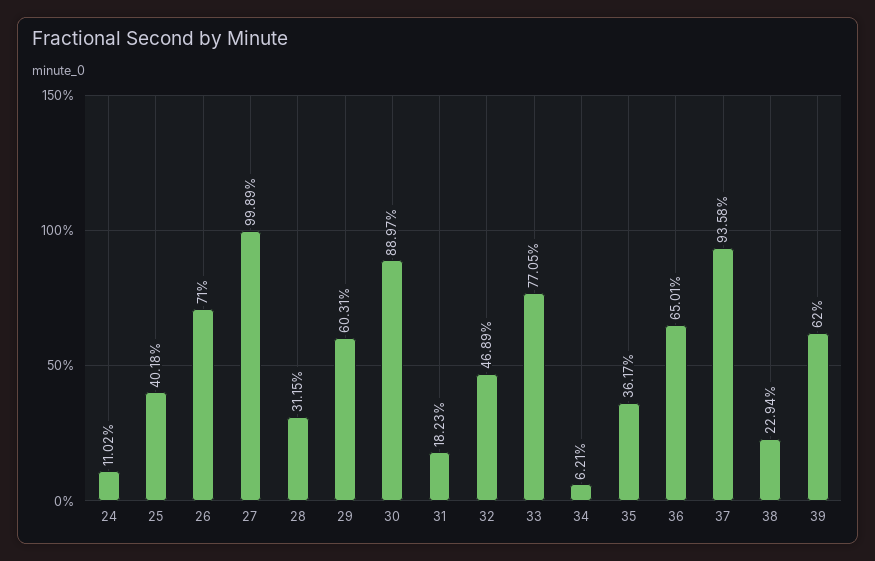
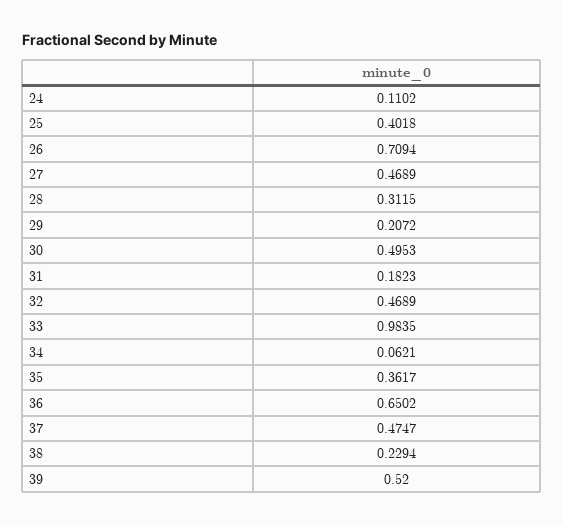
  {
    "24": 0.1102,
    "25": 0.4018,
-   "26": 0.71,
+   "26": 0.7094,
-   "27": 0.9989,
+   "27": 0.4689,
    "28": 0.3115,
-   "29": 0.6031,
+   "29": 0.2072,
-   "30": 0.8897,
+   "30": 0.4953,
    "31": 0.1823,
    "32": 0.4689,
-   "33": 0.7705,
+   "33": 0.9835,
    "34": 0.0621,
    "35": 0.3617,
-   "36": 0.6501,
+   "36": 0.6502,
-   "37": 0.9358,
+   "37": 0.4747,
    "38": 0.2294,
-   "39": 0.62
+   "39": 0.52
  }

